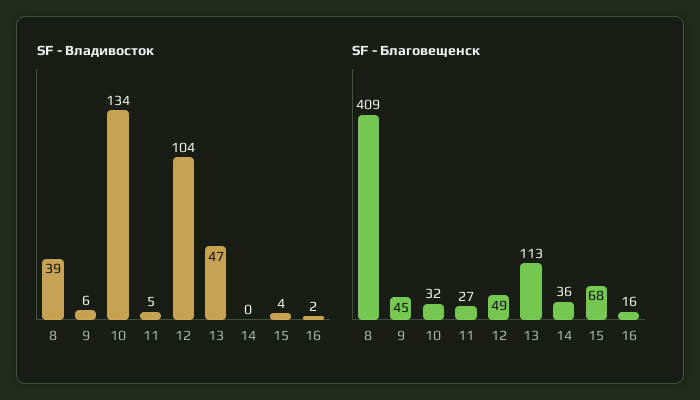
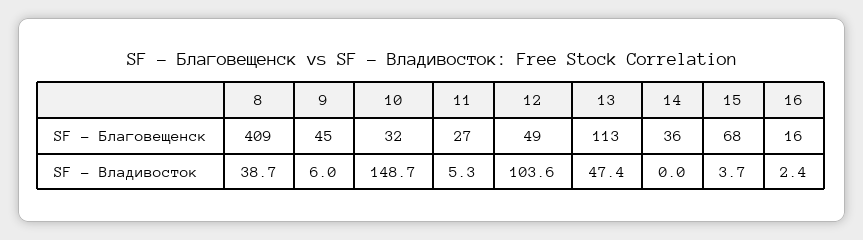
  {
    "SF - Владивосток": {
      "8": 38.7,
      "9": 6,
-     "10": 134,
+     "10": 148.7,
      "11": 5.3,
      "12": 103.6,
      "13": 47.4,
      "14": 0,
      "15": 3.7,
      "16": 2.4
    },
    "SF - Благовещенск": {
      "8": 409,
      "9": 45,
      "10": 32,
      "11": 27,
      "12": 49,
      "13": 113,
      "14": 36,
      "15": 68,
      "16": 16
    }
  }

